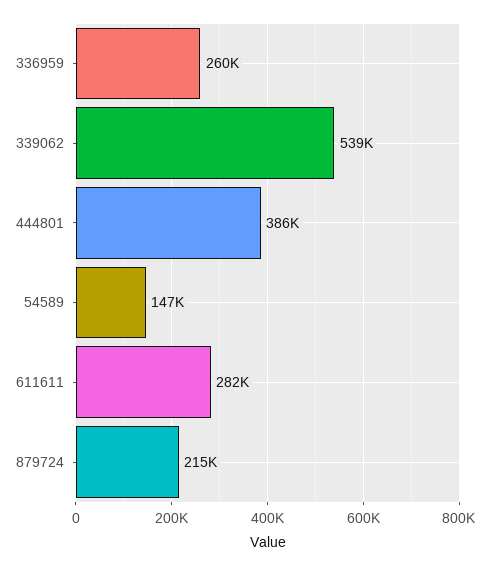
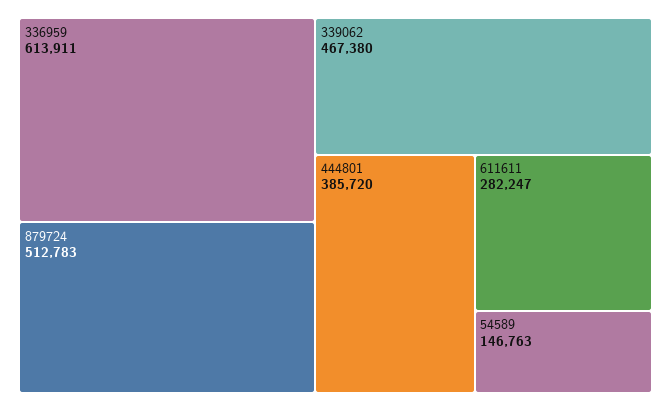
  {
-   "336959": 260000,
+   "336959": 613911,
-   "339062": 539000,
+   "339062": 467380,
    "444801": 385720,
    "54589": 146763,
    "611611": 282247,
-   "879724": 215000
+   "879724": 512783
  }

